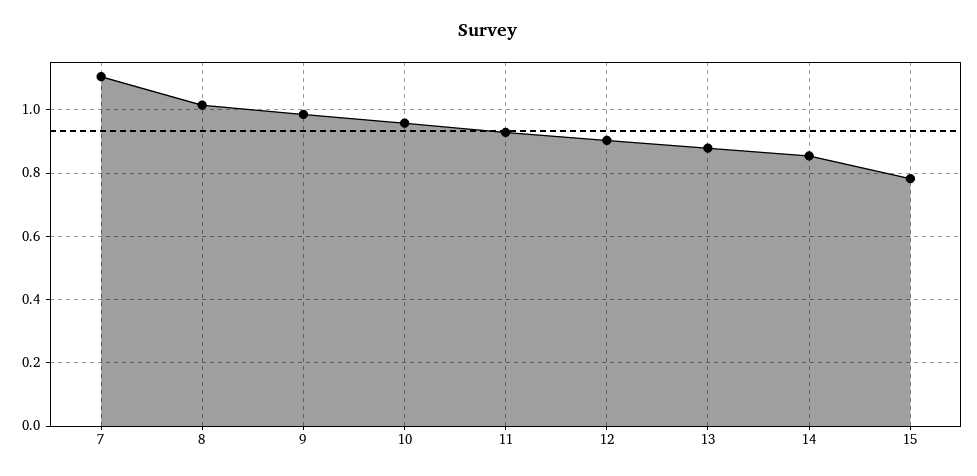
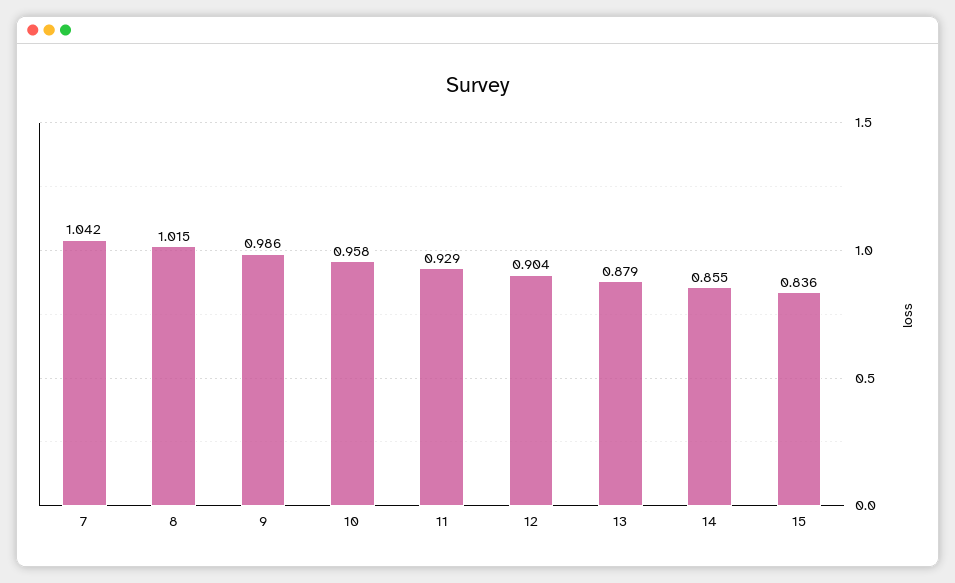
  {
-   "7": 1.1,
+   "7": 1.042,
    "8": 1.015,
    "9": 0.986,
    "10": 0.958,
    "11": 0.929,
    "12": 0.904,
    "13": 0.879,
    "14": 0.855,
-   "15": 0.78
+   "15": 0.836
  }

